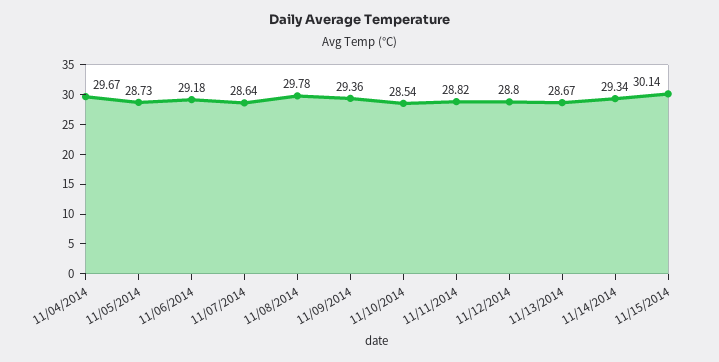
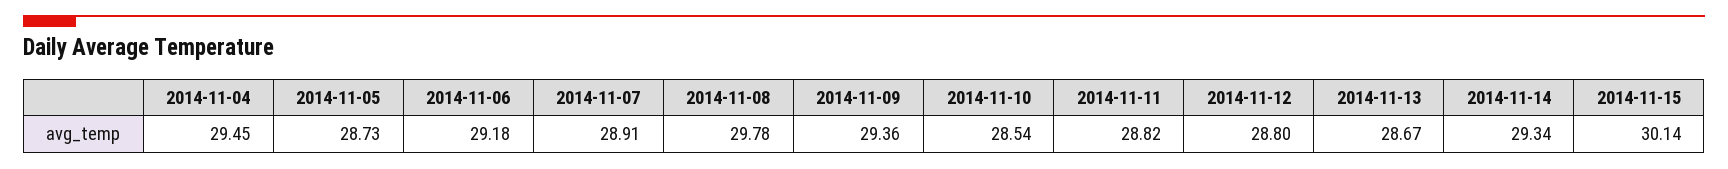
  {
-   "11/04/2014": 29.67,
+   "11/04/2014": 29.45,
    "11/05/2014": 28.73,
    "11/06/2014": 29.18,
-   "11/07/2014": 28.64,
+   "11/07/2014": 28.91,
    "11/08/2014": 29.78,
    "11/09/2014": 29.36,
    "11/10/2014": 28.54,
    "11/11/2014": 28.82,
    "11/12/2014": 28.8,
    "11/13/2014": 28.67,
    "11/14/2014": 29.34,
    "11/15/2014": 30.14
  }

